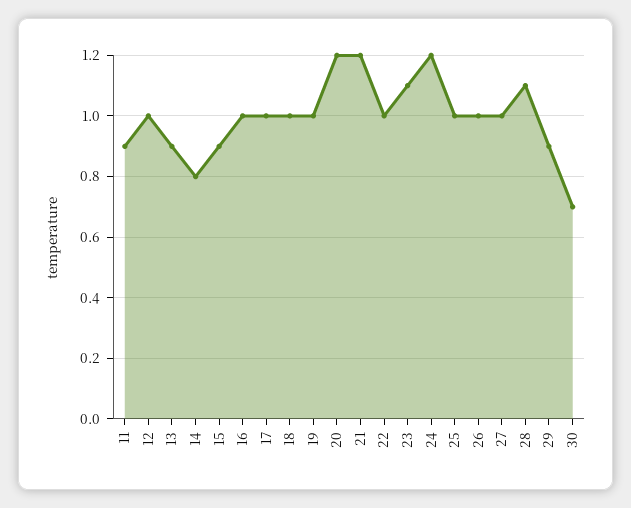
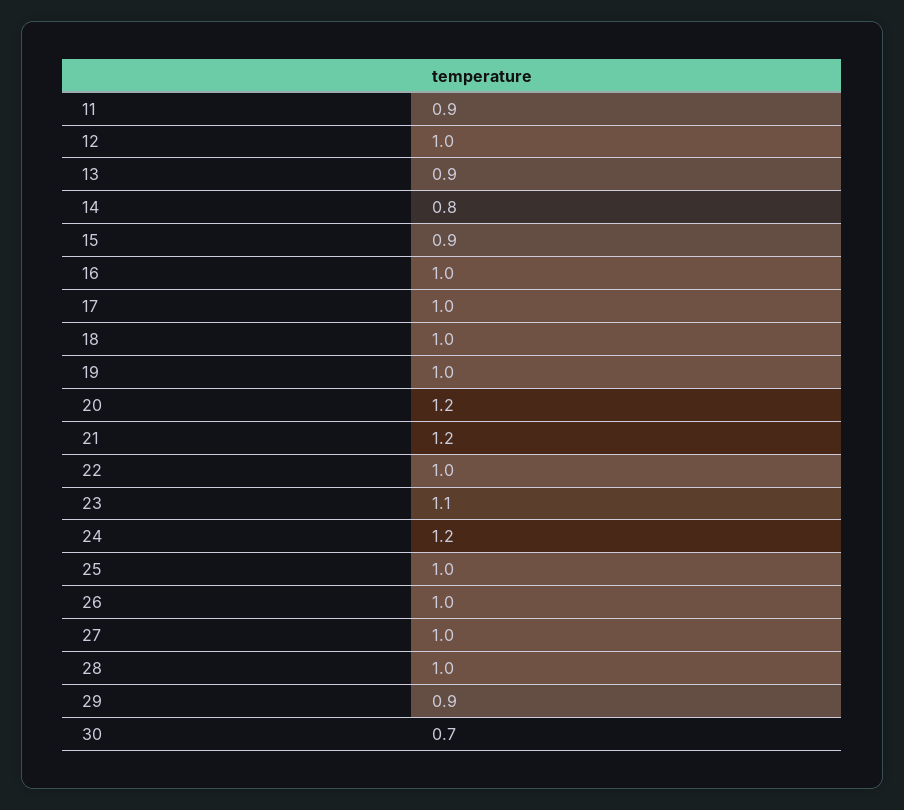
  {
    "11": 0.9,
    "12": 1,
    "13": 0.9,
    "14": 0.8,
    "15": 0.9,
    "16": 1,
    "17": 1,
    "18": 1,
    "19": 1,
    "20": 1.2,
    "21": 1.2,
    "22": 1,
    "23": 1.1,
    "24": 1.2,
    "25": 1,
    "26": 1,
    "27": 1,
-   "28": 1.1,
+   "28": 1,
    "29": 0.9,
    "30": 0.7
  }

